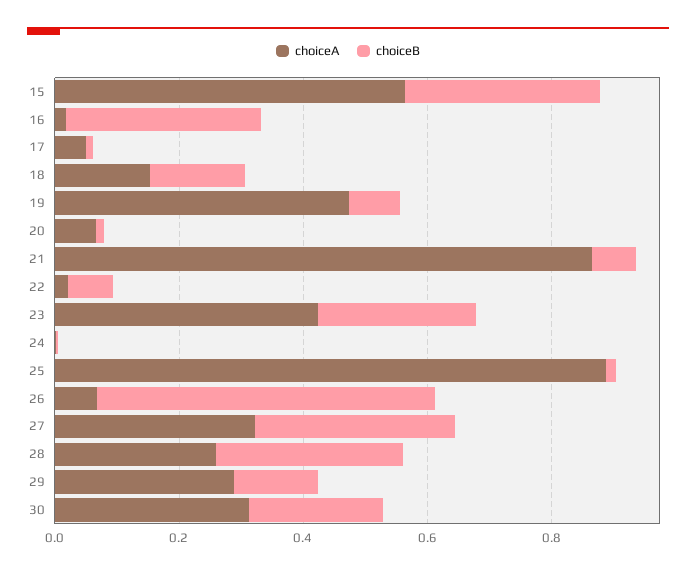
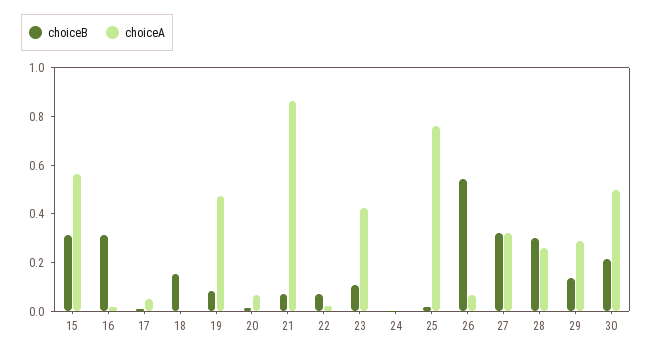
  {
    "choiceA": {
      "15": 0.55,
      "16": 0,
      "17": 0.05,
-     "18": 0.15,
+     "18": 0,
      "19": 0.45,
      "20": 0.05,
      "21": 0.85,
      "22": 0,
      "23": 0.4,
      "24": 0,
-     "25": 0.9,
+     "25": 0.75,
      "26": 0.05,
      "27": 0.3,
      "28": 0.25,
      "29": 0.3,
-     "30": 0.3
+     "30": 0.5
    },
    "choiceB": {
      "15": 0.3,
      "16": 0.3,
      "17": 0,
      "18": 0.15,
      "19": 0.1,
      "20": 0,
      "21": 0.05,
      "22": 0.05,
-     "23": 0.25,
+     "23": 0.1,
      "24": 0,
      "25": 0,
      "26": 0.55,
      "27": 0.3,
      "28": 0.3,
      "29": 0.15,
      "30": 0.2
    }
  }

